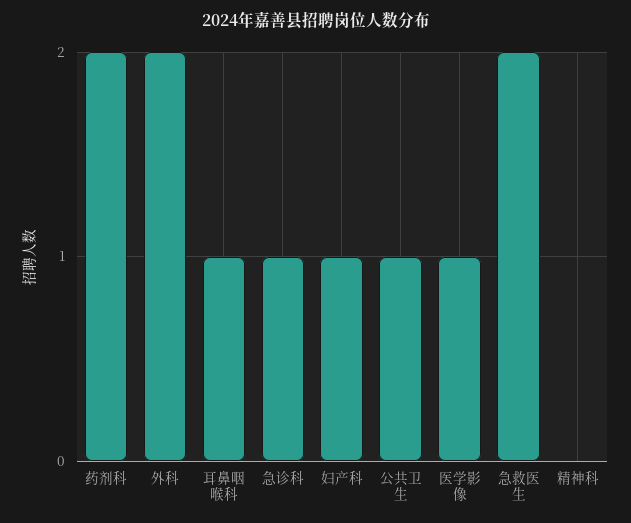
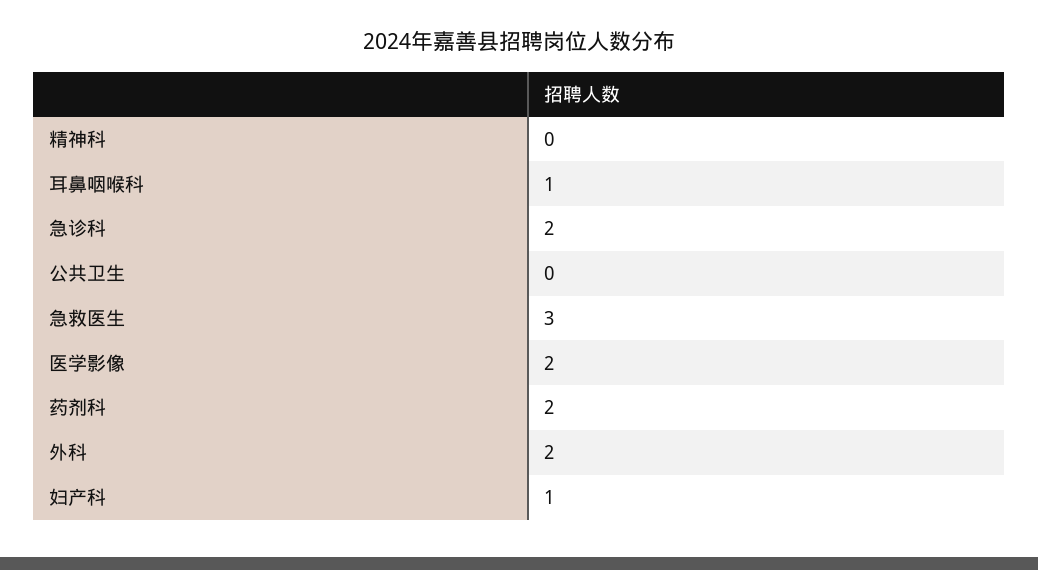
  {
    "药剂科": 2,
    "外科": 2,
    "耳鼻咽喉科": 1,
-   "急诊科": 1,
+   "急诊科": 2,
    "妇产科": 1,
-   "公共卫生": 1,
+   "公共卫生": 0,
-   "医学影像": 1,
+   "医学影像": 2,
-   "急救医生": 2,
+   "急救医生": 3,
    "精神科": 0
  }

